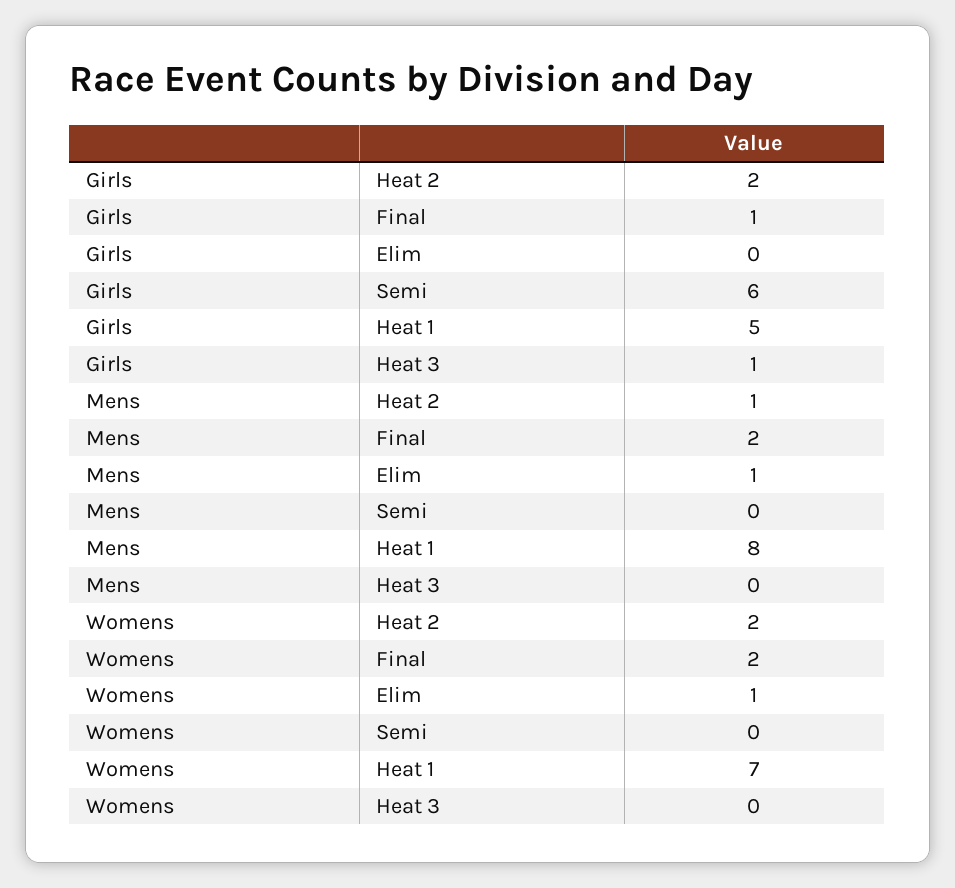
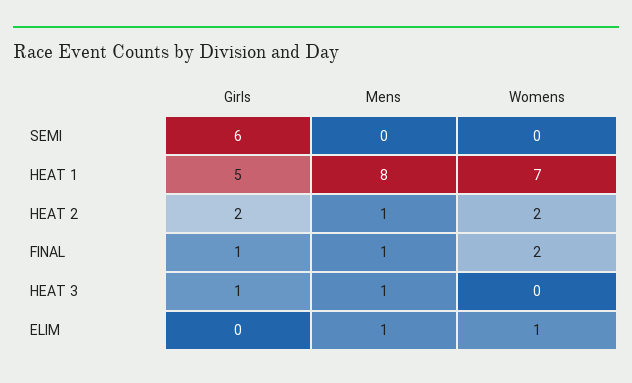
  {
    "Girls": {
      "Heat 2": 2,
      "Final": 1,
      "Elim": 0,
      "Semi": 6,
      "Heat 1": 5,
      "Heat 3": 1
    },
    "Mens": {
      "Heat 2": 1,
-     "Final": 2,
+     "Final": 1,
      "Elim": 1,
      "Semi": 0,
      "Heat 1": 8,
-     "Heat 3": 0
+     "Heat 3": 1
    },
    "Womens": {
      "Heat 2": 2,
      "Final": 2,
      "Elim": 1,
      "Semi": 0,
      "Heat 1": 7,
      "Heat 3": 0
    }
  }

